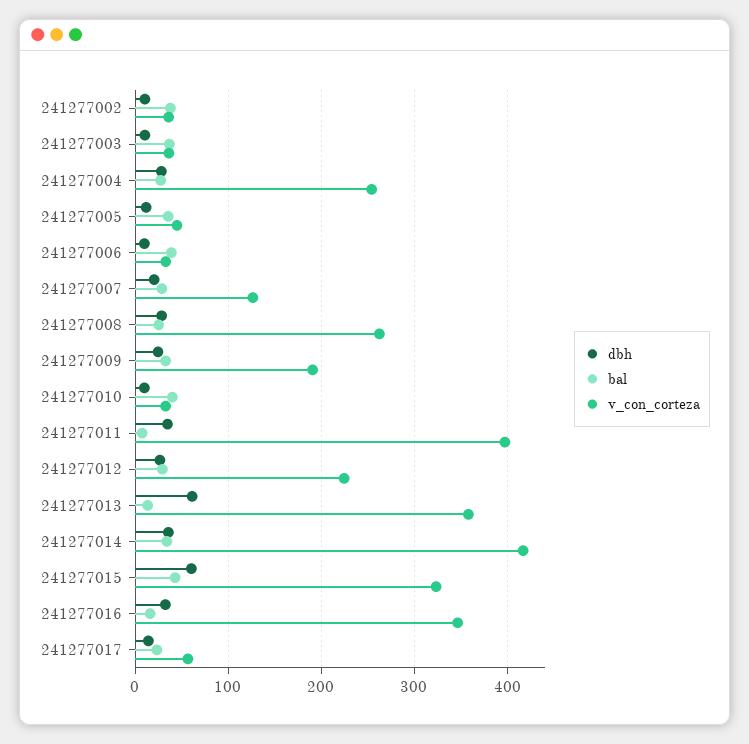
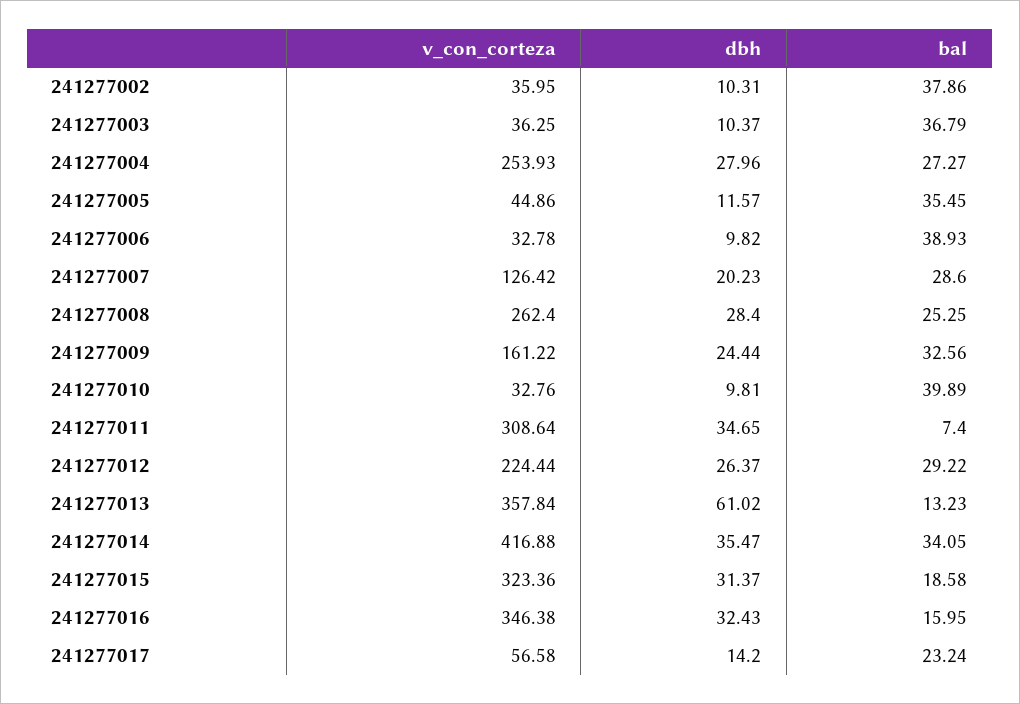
  {
    "dbh": {
      "241277002": 10.31,
      "241277003": 10.37,
      "241277004": 27.96,
      "241277005": 11.57,
      "241277006": 9.82,
      "241277007": 20.23,
      "241277008": 28.4,
      "241277009": 24.44,
      "241277010": 9.81,
      "241277011": 34.65,
      "241277012": 26.37,
      "241277013": 61.02,
      "241277014": 35.47,
-     "241277015": 60,
+     "241277015": 31.37,
      "241277016": 32.43,
      "241277017": 14.2
    },
    "bal": {
      "241277002": 37.86,
      "241277003": 36.79,
      "241277004": 27.27,
      "241277005": 35.45,
      "241277006": 38.93,
      "241277007": 28.6,
      "241277008": 25.25,
      "241277009": 32.56,
      "241277010": 39.89,
      "241277011": 7.4,
      "241277012": 29.22,
      "241277013": 13.23,
      "241277014": 34.05,
-     "241277015": 40,
+     "241277015": 18.58,
      "241277016": 15.95,
      "241277017": 23.24
    },
    "v_con_corteza": {
      "241277002": 35.95,
      "241277003": 36.25,
      "241277004": 253.93,
      "241277005": 44.86,
      "241277006": 32.78,
      "241277007": 126.42,
      "241277008": 262.4,
-     "241277009": 190,
+     "241277009": 161.22,
      "241277010": 32.76,
-     "241277011": 400,
+     "241277011": 308.64,
      "241277012": 224.44,
      "241277013": 357.84,
      "241277014": 416.88,
      "241277015": 323.36,
      "241277016": 346.38,
      "241277017": 56.58
    }
  }

